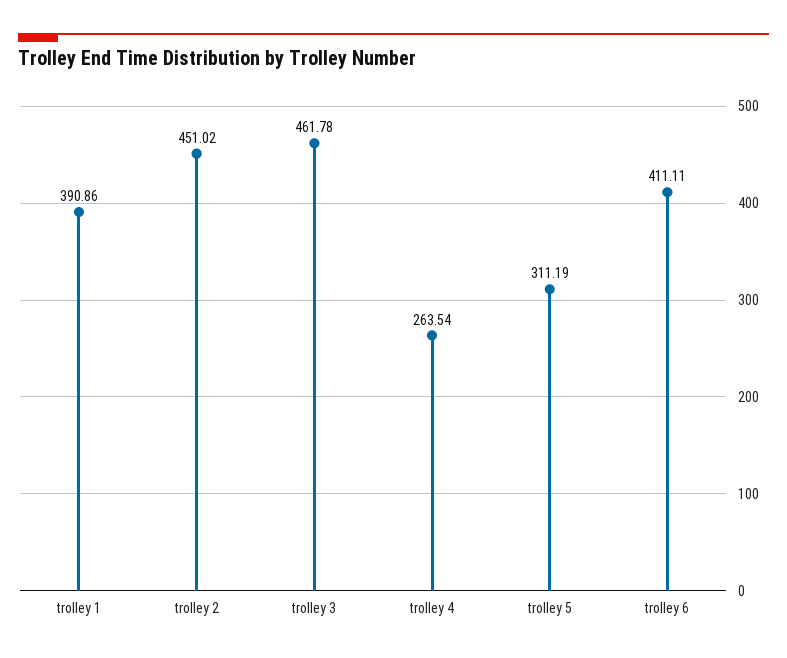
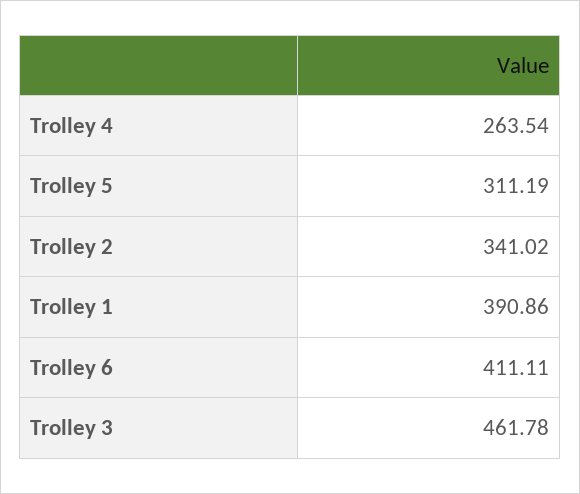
  {
    "trolley 1": 390.86,
-   "trolley 2": 451.02,
+   "trolley 2": 341.02,
    "trolley 3": 461.78,
    "trolley 4": 263.54,
    "trolley 5": 311.19,
    "trolley 6": 411.11
  }

